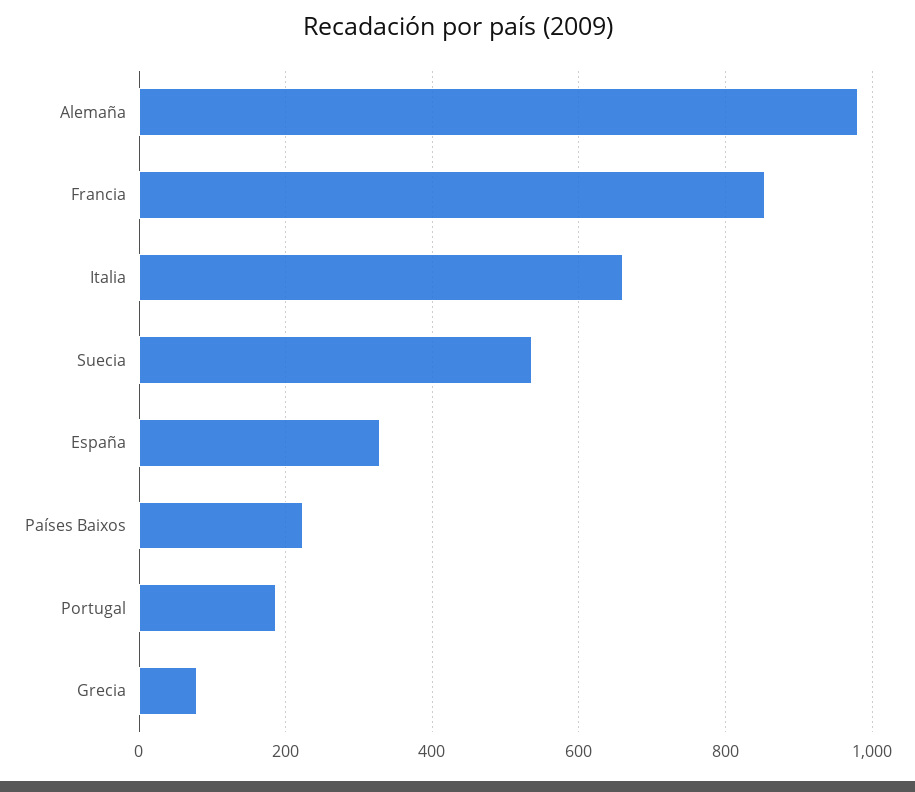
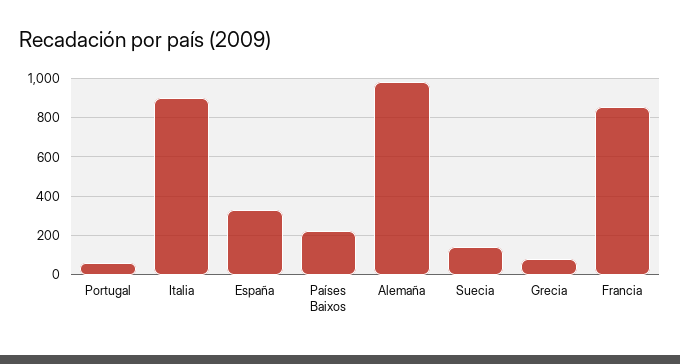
  {
    "Alemaña": 980,
    "Francia": 860,
-   "Italia": 660,
+   "Italia": 900,
-   "Suecia": 540,
+   "Suecia": 150,
    "España": 320,
    "Países Baixos": 220,
-   "Portugal": 180,
+   "Portugal": 50,
    "Grecia": 80
  }

